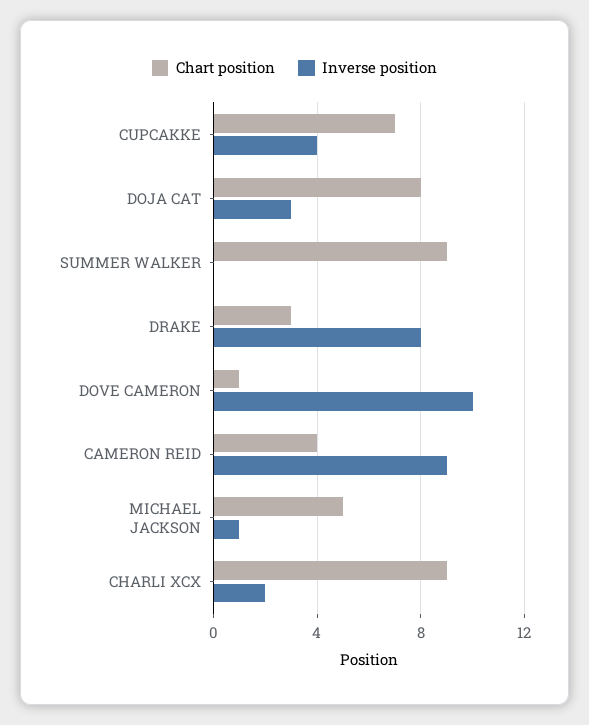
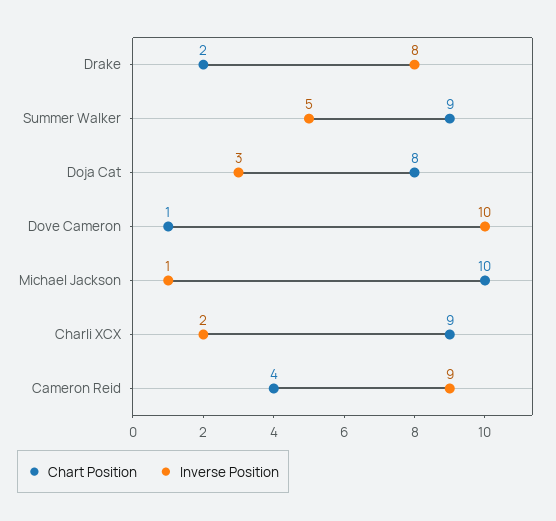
  {
    "Chart position": {
-     "CUPCAKKE": 7,
      "DOJA CAT": 8,
      "SUMMER WALKER": 9,
-     "DRAKE": 3,
+     "DRAKE": 2,
      "DOVE CAMERON": 1,
      "CAMERON REID": 4,
-     "MICHAEL JACKSON": 5,
+     "MICHAEL JACKSON": 10,
      "CHARLI XCX": 9
    },
    "Inverse position": {
-     "CUPCAKKE": 4,
      "DOJA CAT": 3,
-     "SUMMER WALKER": 0,
+     "SUMMER WALKER": 5,
      "DRAKE": 8,
      "DOVE CAMERON": 10,
      "CAMERON REID": 9,
      "MICHAEL JACKSON": 1,
      "CHARLI XCX": 2
    }
  }

